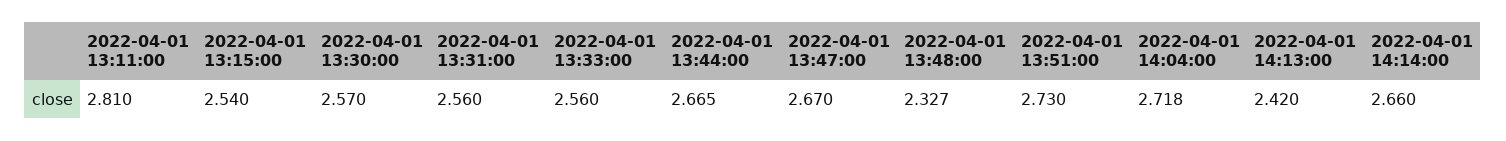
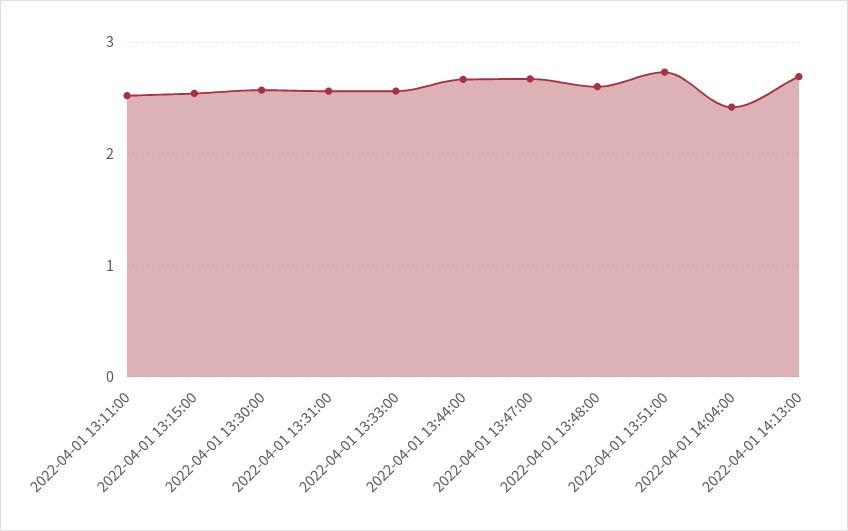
  {
-   "2022-04-01 13:11:00": 2.81,
+   "2022-04-01 13:11:00": 2.5,
    "2022-04-01 13:15:00": 2.54,
    "2022-04-01 13:30:00": 2.57,
    "2022-04-01 13:31:00": 2.56,
    "2022-04-01 13:33:00": 2.56,
    "2022-04-01 13:44:00": 2.665,
    "2022-04-01 13:47:00": 2.67,
-   "2022-04-01 13:48:00": 2.327,
+   "2022-04-01 13:48:00": 2.6,
    "2022-04-01 13:51:00": 2.73,
-   "2022-04-01 14:04:00": 2.718,
+   "2022-04-01 14:04:00": 2.4,
-   "2022-04-01 14:13:00": 2.42,
+   "2022-04-01 14:13:00": 2.7
-   "2022-04-01 14:14:00": 2.66
  }

